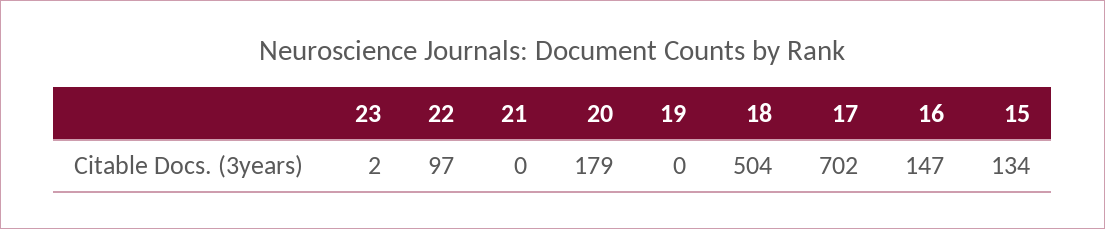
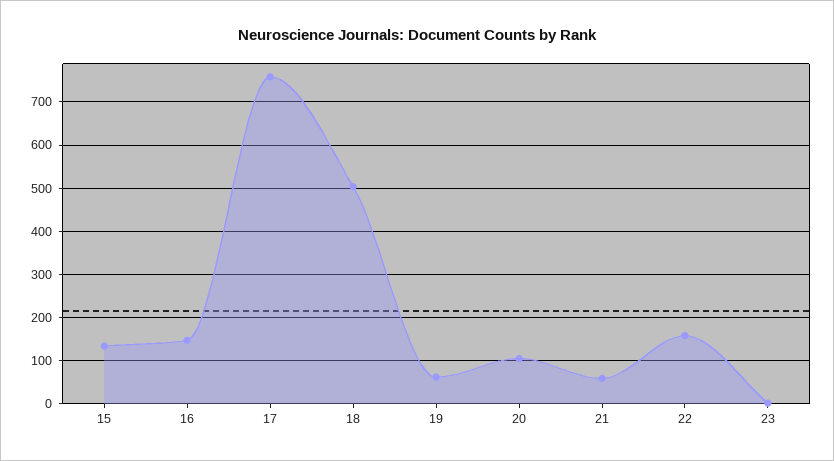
  {
    "23": 2,
-   "22": 97,
+   "22": 160,
-   "21": 0,
+   "21": 60,
-   "20": 179,
+   "20": 100,
-   "19": 0,
+   "19": 60,
    "18": 504,
-   "17": 702,
+   "17": 760,
    "16": 147,
    "15": 134
  }

